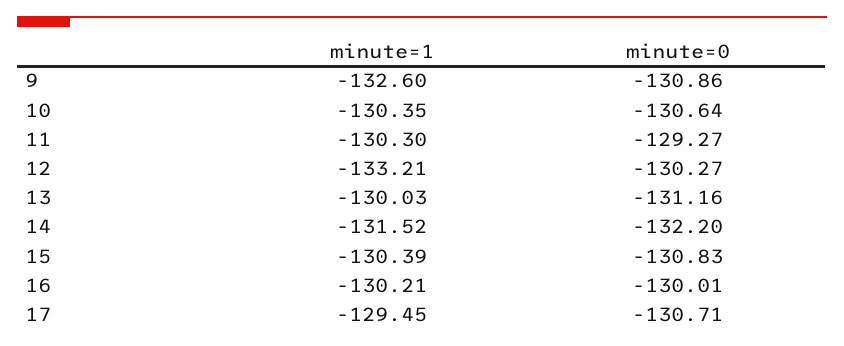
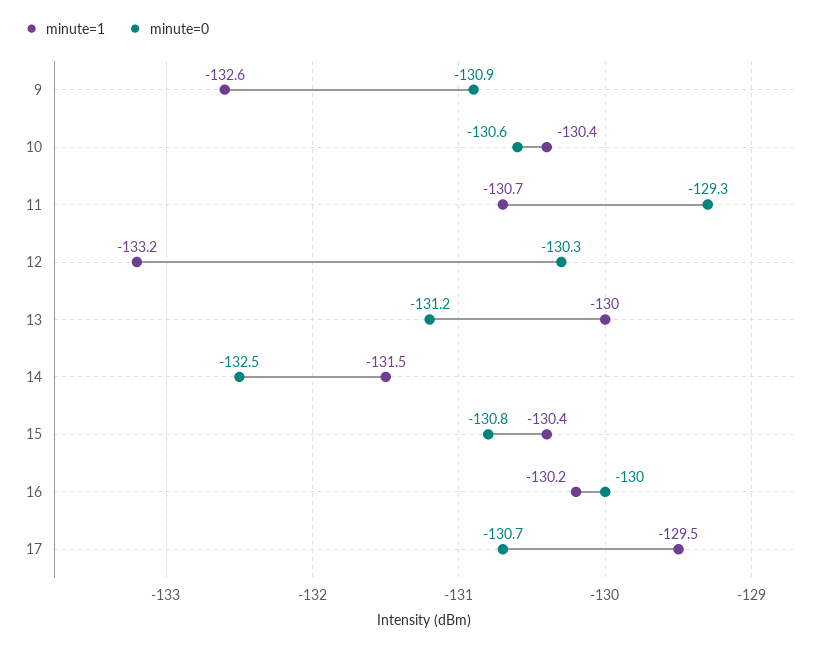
  {
    "minute=1": {
      "9": -132.6,
      "10": -130.35,
-     "11": -130.3,
+     "11": -130.7,
      "12": -133.21,
      "13": -130.03,
      "14": -131.52,
      "15": -130.39,
      "16": -130.21,
      "17": -129.45
    },
    "minute=0": {
      "9": -130.86,
      "10": -130.64,
      "11": -129.27,
      "12": -130.27,
      "13": -131.16,
-     "14": -132.2,
+     "14": -132.5,
      "15": -130.83,
      "16": -130.01,
      "17": -130.71
    }
  }

